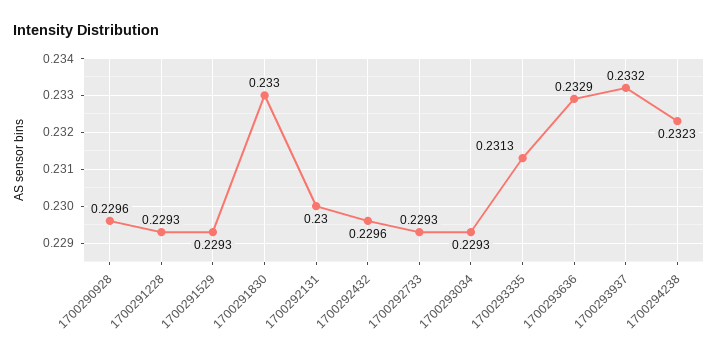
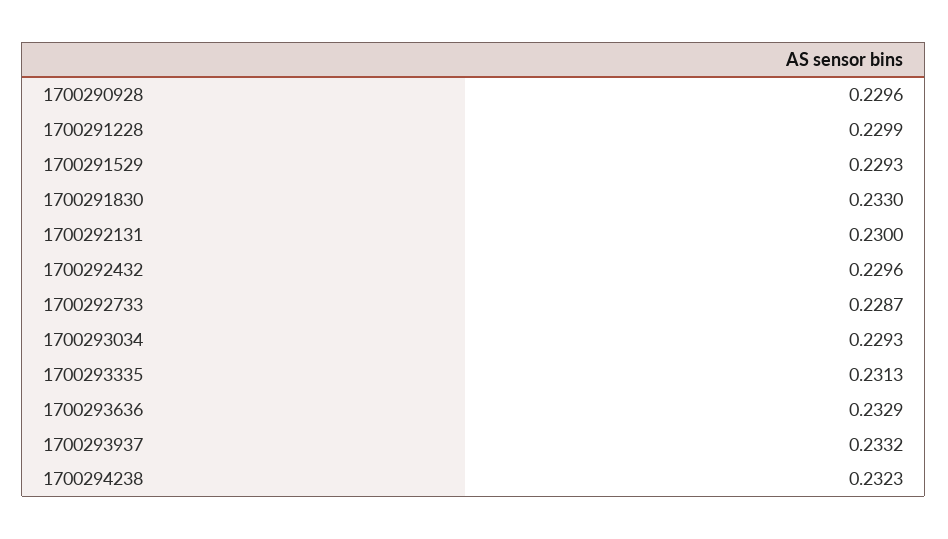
  {
    "1700290928": 0.2296,
-   "1700291228": 0.2293,
+   "1700291228": 0.2299,
    "1700291529": 0.2293,
    "1700291830": 0.233,
    "1700292131": 0.23,
    "1700292432": 0.2296,
-   "1700292733": 0.2293,
+   "1700292733": 0.2287,
    "1700293034": 0.2293,
    "1700293335": 0.2313,
    "1700293636": 0.2329,
    "1700293937": 0.2332,
    "1700294238": 0.2323
  }

